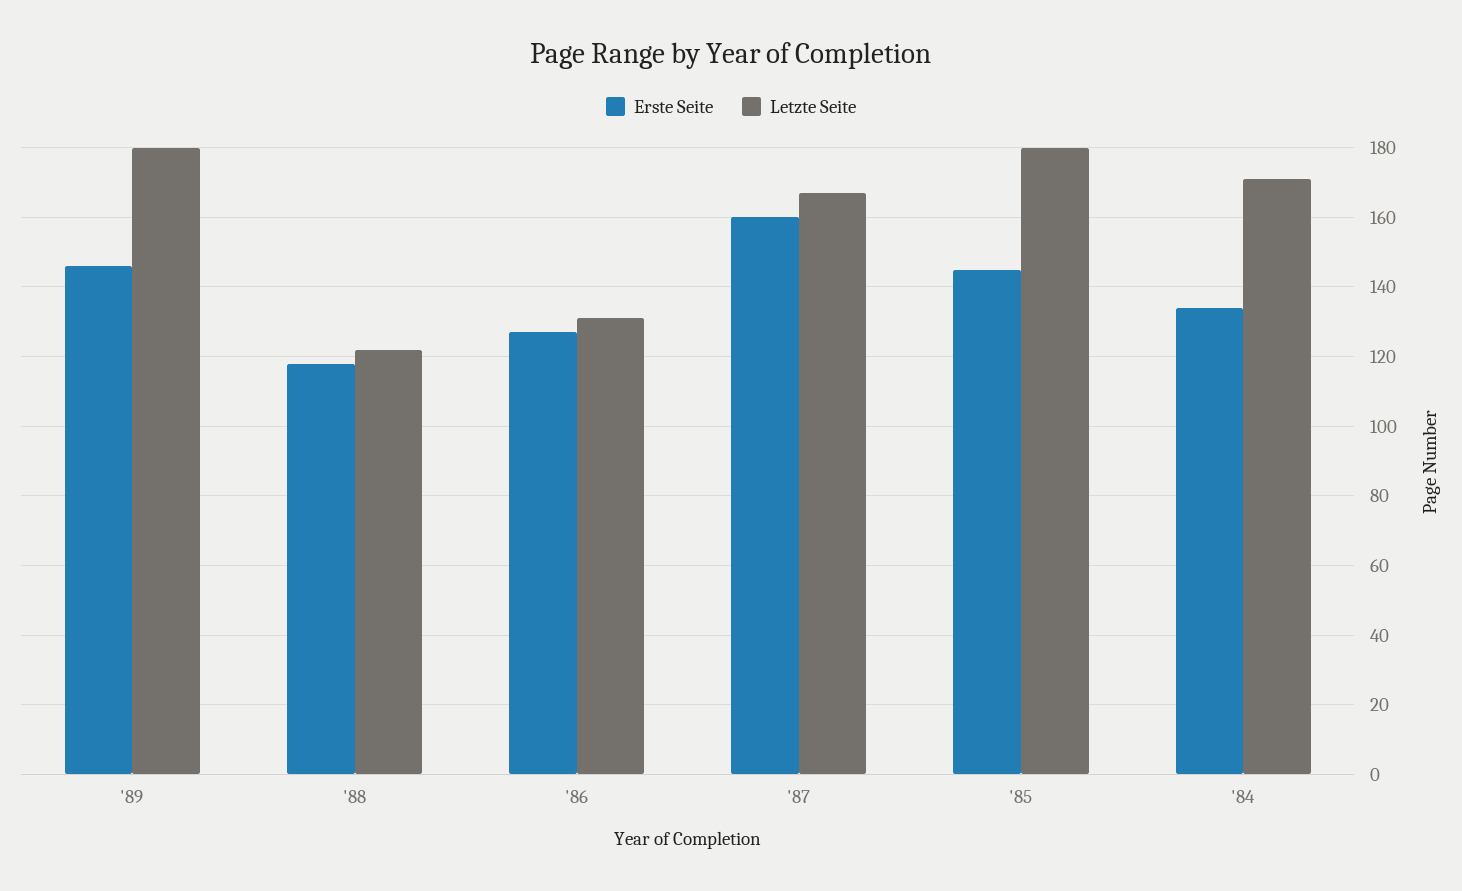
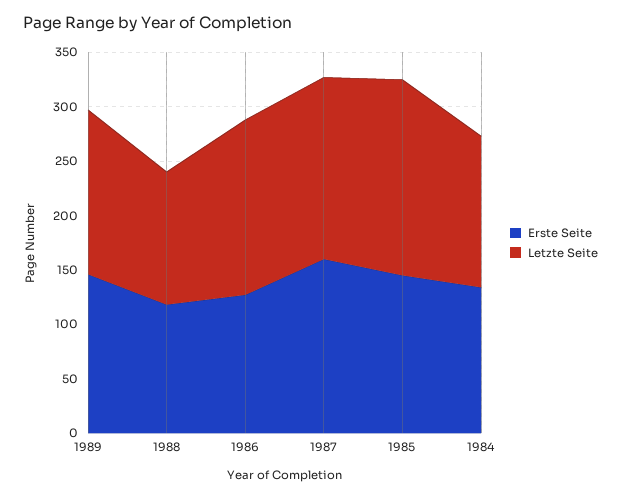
  {
    "Erste Seite": {
      "'89": 145,
      "'88": 120,
      "'86": 125,
      "'87": 160,
      "'85": 145,
      "'84": 135
    },
    "Letzte Seite": {
-     "'89": 180,
+     "'89": 150,
      "'88": 120,
-     "'86": 130,
+     "'86": 160,
      "'87": 165,
      "'85": 180,
-     "'84": 170
+     "'84": 140
    }
  }

